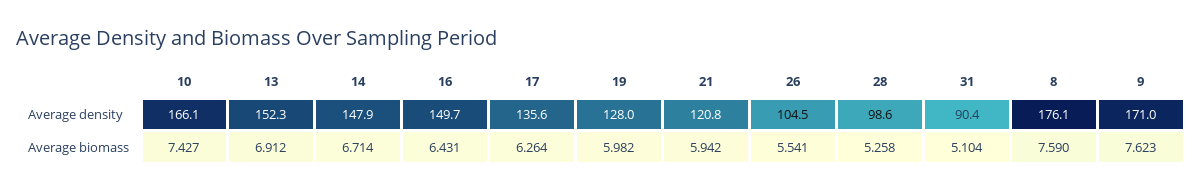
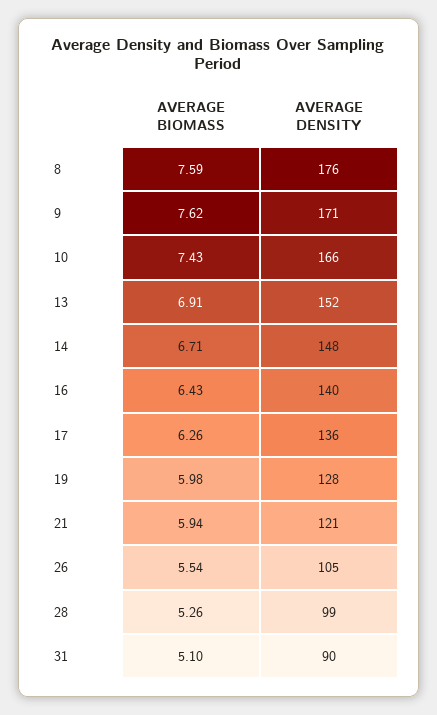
  {
    "10": {
      "Average density": 166.1,
      "Average biomass": 7.427
    },
    "13": {
      "Average density": 152.3,
      "Average biomass": 6.912
    },
    "14": {
      "Average density": 147.9,
      "Average biomass": 6.714
    },
    "16": {
-     "Average density": 149.7,
+     "Average density": 140,
      "Average biomass": 6.431
    },
    "17": {
      "Average density": 135.6,
      "Average biomass": 6.264
    },
    "19": {
      "Average density": 128,
      "Average biomass": 5.982
    },
    "21": {
      "Average density": 120.8,
      "Average biomass": 5.942
    },
    "26": {
      "Average density": 104.5,
      "Average biomass": 5.541
    },
    "28": {
      "Average density": 98.6,
      "Average biomass": 5.258
    },
    "31": {
      "Average density": 90.4,
      "Average biomass": 5.104
    },
    "8": {
      "Average density": 176.1,
      "Average biomass": 7.59
    },
    "9": {
      "Average density": 171,
      "Average biomass": 7.623
    }
  }

